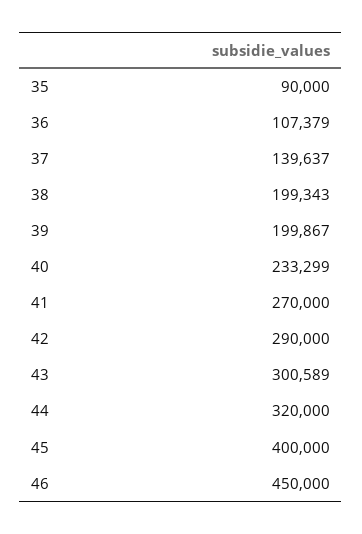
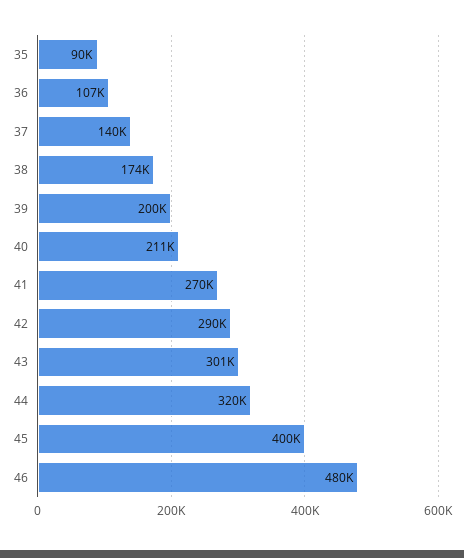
  {
    "35": 90000,
    "36": 107379,
    "37": 139637,
-   "38": 199343,
+   "38": 174000,
    "39": 199867,
-   "40": 233299,
+   "40": 211000,
    "41": 270000,
    "42": 290000,
    "43": 300589,
    "44": 320000,
    "45": 400000,
-   "46": 450000
+   "46": 480000
  }

